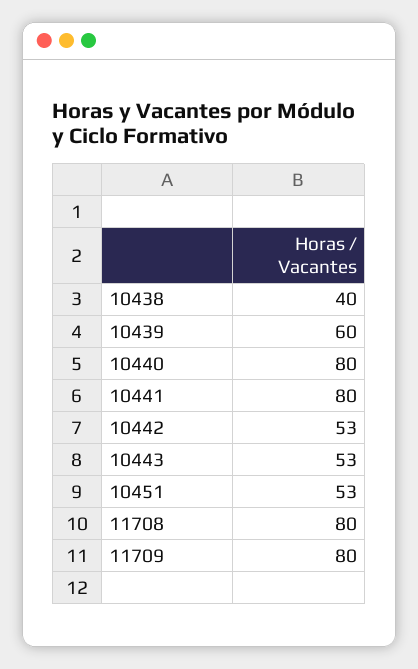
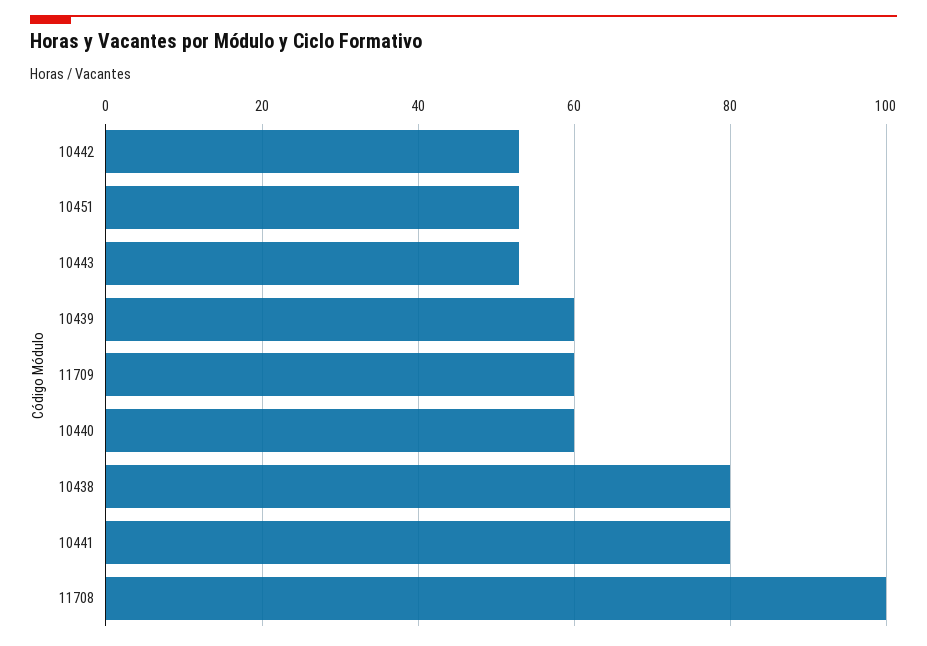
  {
-   "10438": 40,
+   "10438": 80,
    "10439": 60,
-   "10440": 80,
+   "10440": 60,
    "10441": 80,
    "10442": 53,
    "10443": 53,
    "10451": 53,
-   "11708": 80,
+   "11708": 100,
-   "11709": 80
+   "11709": 60
  }

